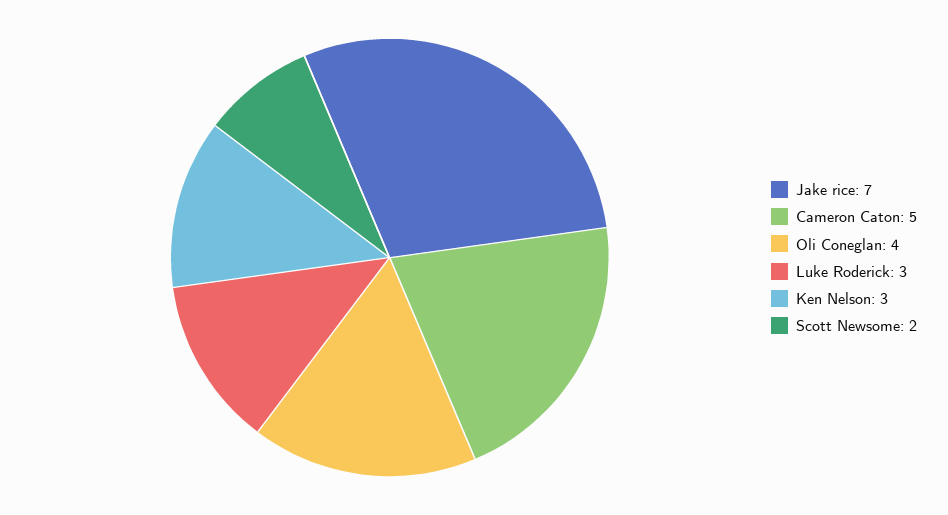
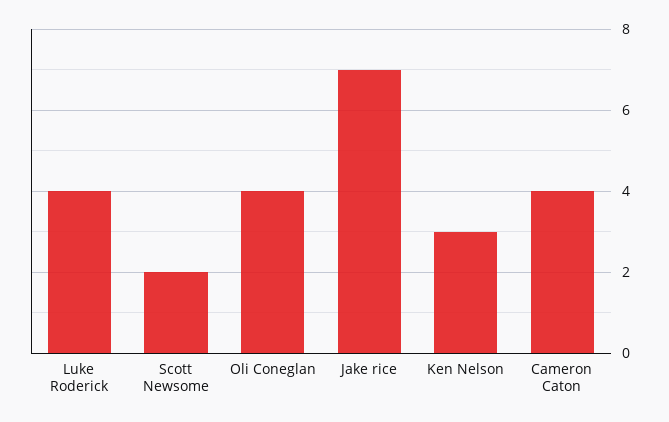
  {
    "Jake rice": 7,
-   "Cameron Caton": 5,
+   "Cameron Caton": 4,
    "Oli Coneglan": 4,
-   "Luke Roderick": 3,
+   "Luke Roderick": 4,
    "Ken Nelson": 3,
    "Scott Newsome": 2
  }

